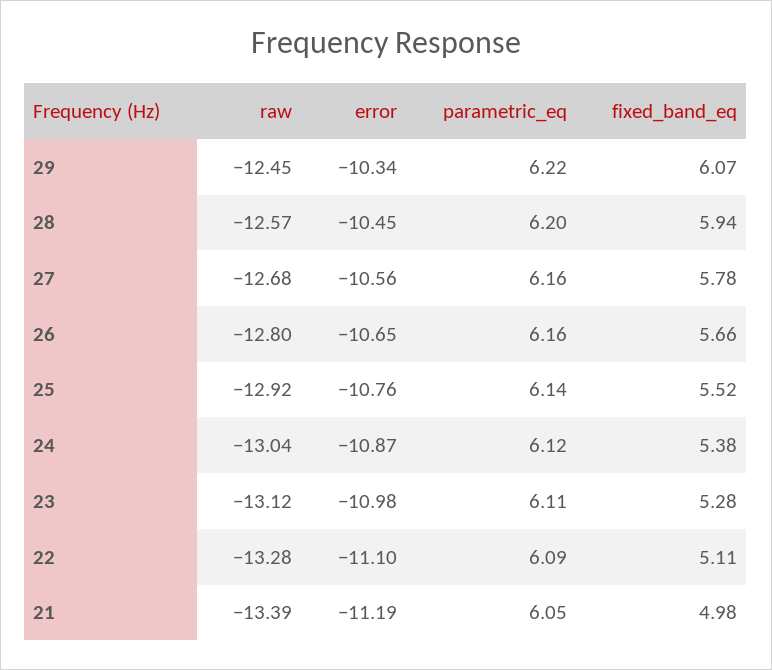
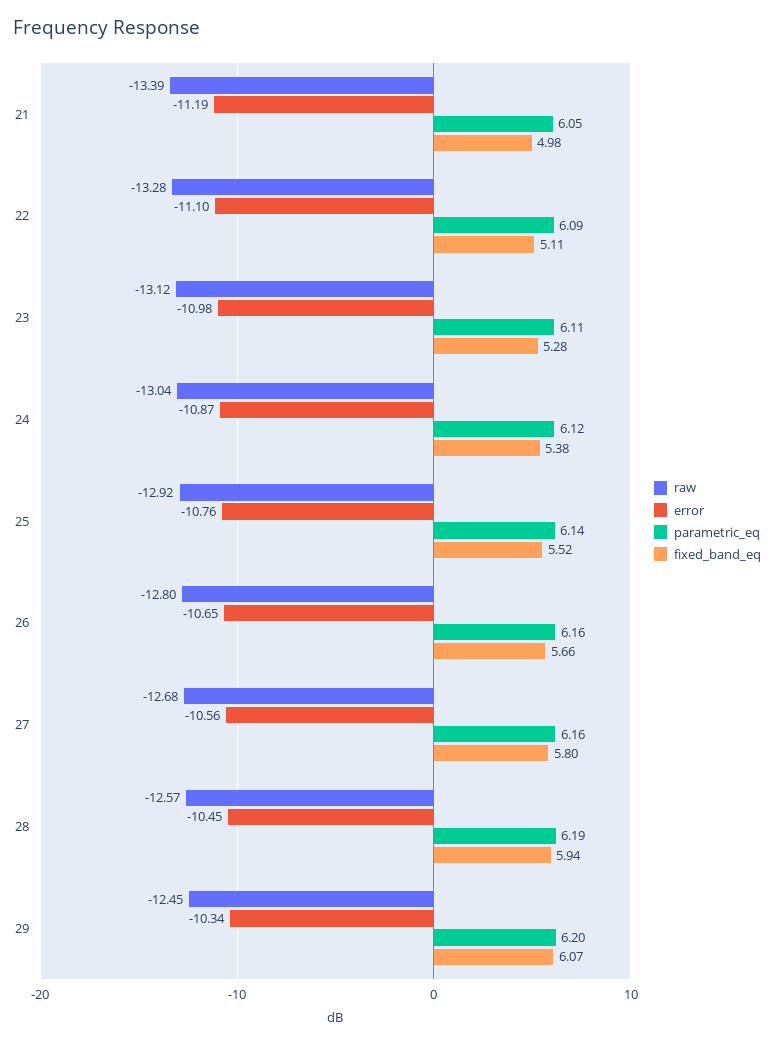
  {
    "raw": {
      "29": -12.45,
      "28": -12.57,
      "27": -12.68,
      "26": -12.8,
      "25": -12.92,
      "24": -13.04,
      "23": -13.12,
      "22": -13.28,
      "21": -13.39
    },
    "error": {
      "29": -10.34,
      "28": -10.45,
      "27": -10.56,
      "26": -10.65,
      "25": -10.76,
      "24": -10.87,
      "23": -10.98,
      "22": -11.1,
      "21": -11.19
    },
    "parametric_eq": {
-     "29": 6.22,
+     "29": 6.2,
-     "28": 6.2,
+     "28": 6.19,
      "27": 6.16,
      "26": 6.16,
      "25": 6.14,
      "24": 6.12,
      "23": 6.11,
      "22": 6.09,
      "21": 6.05
    },
    "fixed_band_eq": {
      "29": 6.07,
      "28": 5.94,
-     "27": 5.78,
+     "27": 5.8,
      "26": 5.66,
      "25": 5.52,
      "24": 5.38,
      "23": 5.28,
      "22": 5.11,
      "21": 4.98
    }
  }

